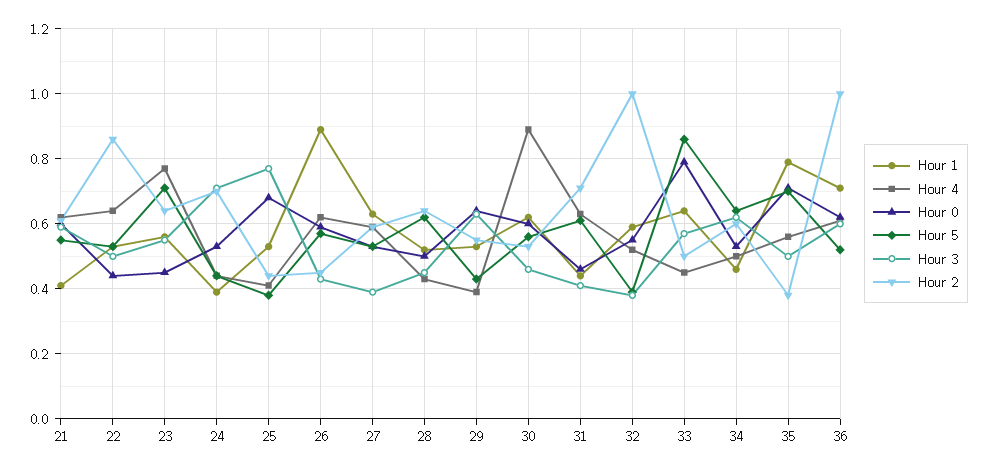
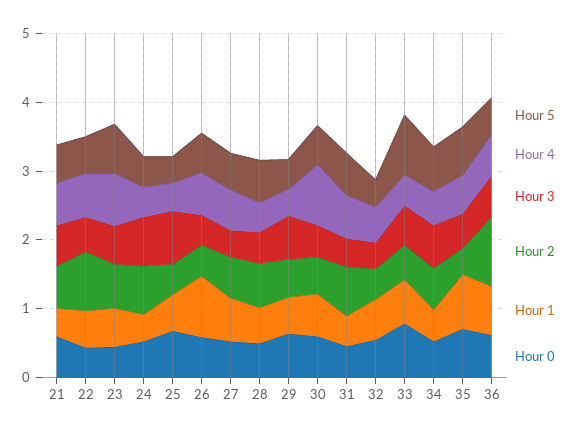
  {
    "Hour 1": {
      "21": 0.4,
      "22": 0.55,
      "23": 0.55,
      "24": 0.4,
      "25": 0.55,
      "26": 0.9,
      "27": 0.65,
      "28": 0.5,
      "29": 0.55,
      "30": 0.6,
      "31": 0.45,
      "32": 0.6,
      "33": 0.65,
      "34": 0.45,
      "35": 0.8,
      "36": 0.7
    },
    "Hour 4": {
      "21": 0.6,
      "22": 0.65,
      "23": 0.75,
      "24": 0.45,
      "25": 0.4,
      "26": 0.6,
      "27": 0.6,
      "28": 0.45,
      "29": 0.4,
      "30": 0.9,
      "31": 0.65,
      "32": 0.5,
      "33": 0.45,
      "34": 0.5,
      "35": 0.55,
      "36": 0.6
    },
    "Hour 0": {
      "21": 0.6,
      "22": 0.45,
      "23": 0.45,
      "24": 0.55,
      "25": 0.7,
      "26": 0.6,
      "27": 0.55,
      "28": 0.5,
      "29": 0.65,
      "30": 0.6,
      "31": 0.45,
      "32": 0.55,
      "33": 0.8,
      "34": 0.55,
      "35": 0.7,
      "36": 0.6
    },
    "Hour 5": {
      "21": 0.55,
      "22": 0.55,
      "23": 0.7,
      "24": 0.45,
      "25": 0.4,
      "26": 0.55,
      "27": 0.55,
      "28": 0.6,
      "29": 0.45,
      "30": 0.55,
      "31": 0.6,
      "32": 0.4,
      "33": 0.85,
      "34": 0.65,
      "35": 0.7,
      "36": 0.5
    },
    "Hour 3": {
      "21": 0.6,
      "22": 0.5,
      "23": 0.55,
      "24": 0.7,
      "25": 0.75,
      "26": 0.45,
      "27": 0.4,
      "28": 0.45,
      "29": 0.65,
      "30": 0.45,
      "31": 0.4,
      "32": 0.4,
      "33": 0.55,
      "34": 0.6,
      "35": 0.5,
      "36": 0.6
    },
    "Hour 2": {
      "21": 0.6,
      "22": 0.85,
      "23": 0.65,
      "24": 0.7,
      "25": 0.45,
      "26": 0.45,
      "27": 0.6,
      "28": 0.65,
      "29": 0.55,
      "30": 0.55,
      "31": 0.7,
-     "32": 1,
+     "32": 0.4,
      "33": 0.5,
      "34": 0.6,
      "35": 0.4,
      "36": 1
    }
  }

